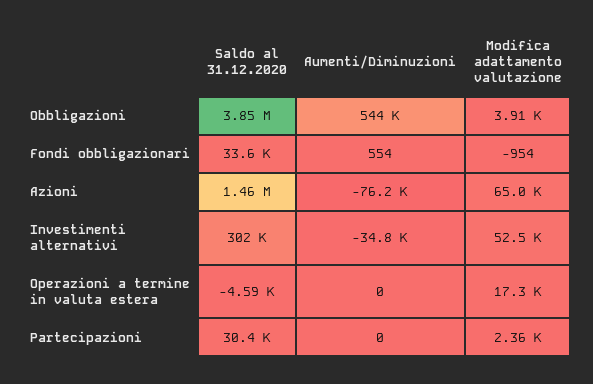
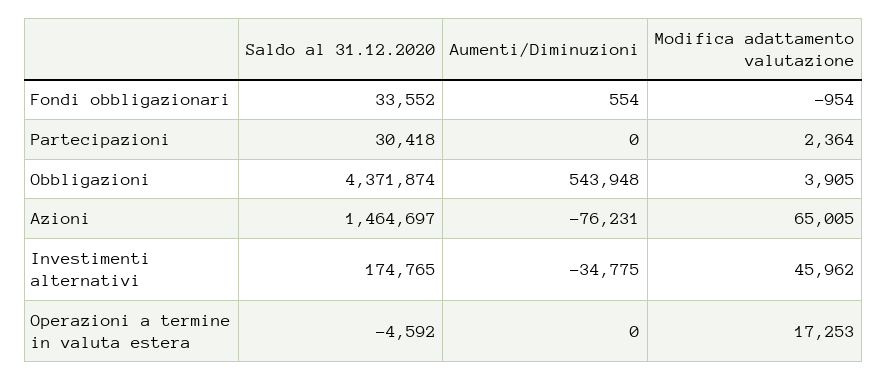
  {
    "Saldo al 31.12.2020": {
-     "Obbligazioni": 3850000,
+     "Obbligazioni": 4371874,
      "Fondi obbligazionari": 33552,
      "Azioni": 1464697,
-     "Investimenti alternativi": 302000,
+     "Investimenti alternativi": 174765,
      "Operazioni a termine in valuta estera": -4592,
      "Partecipazioni": 30418
    },
    "Aumenti/Diminuzioni": {
      "Obbligazioni": 543948,
      "Fondi obbligazionari": 554,
      "Azioni": -76231,
      "Investimenti alternativi": -34775,
      "Operazioni a termine in valuta estera": 0,
      "Partecipazioni": 0
    },
    "Modifica adattamento valutazione": {
      "Obbligazioni": 3905,
      "Fondi obbligazionari": -954,
      "Azioni": 65005,
-     "Investimenti alternativi": 52500,
+     "Investimenti alternativi": 45962,
      "Operazioni a termine in valuta estera": 17253,
      "Partecipazioni": 2364
    }
  }

